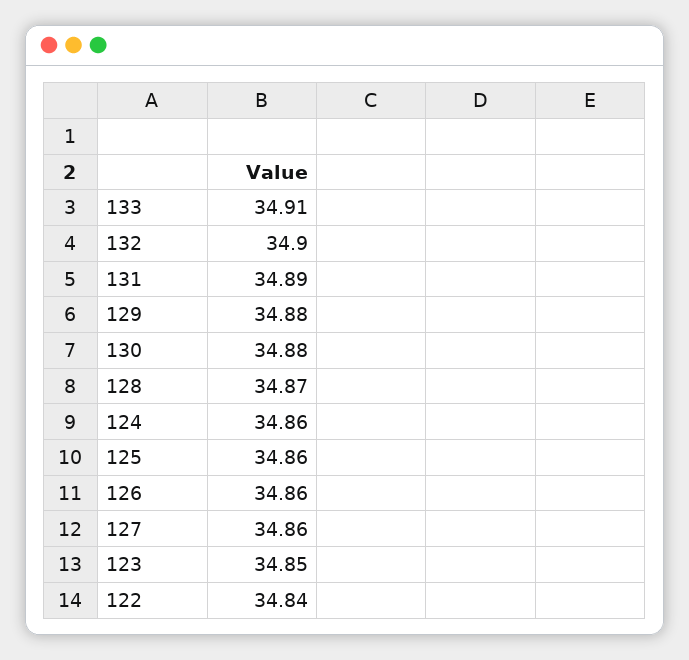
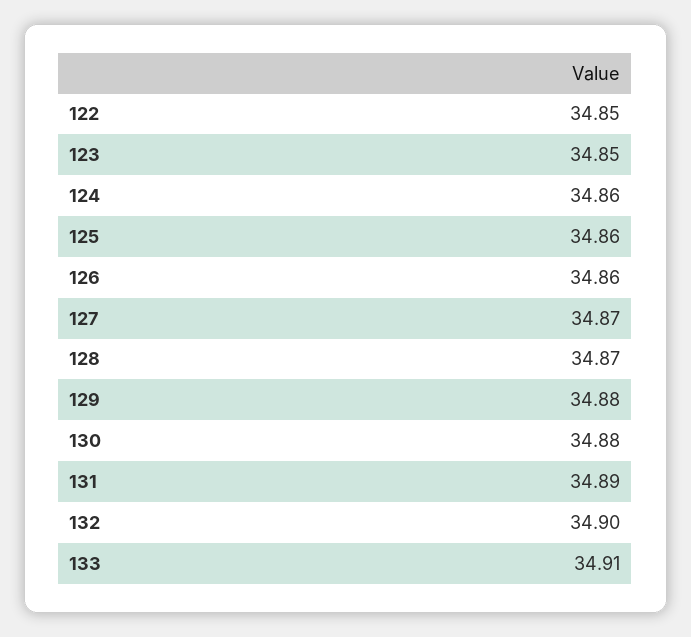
  {
    "133": 34.91,
    "132": 34.9,
    "131": 34.89,
    "129": 34.88,
    "130": 34.88,
    "128": 34.87,
    "124": 34.86,
    "125": 34.86,
    "126": 34.86,
-   "127": 34.86,
+   "127": 34.87,
    "123": 34.85,
-   "122": 34.84
+   "122": 34.85
  }

